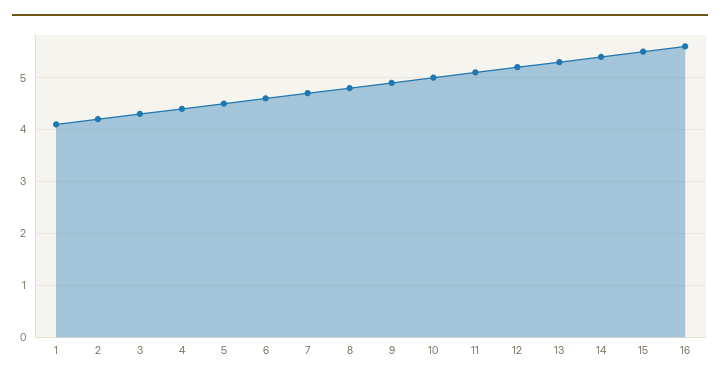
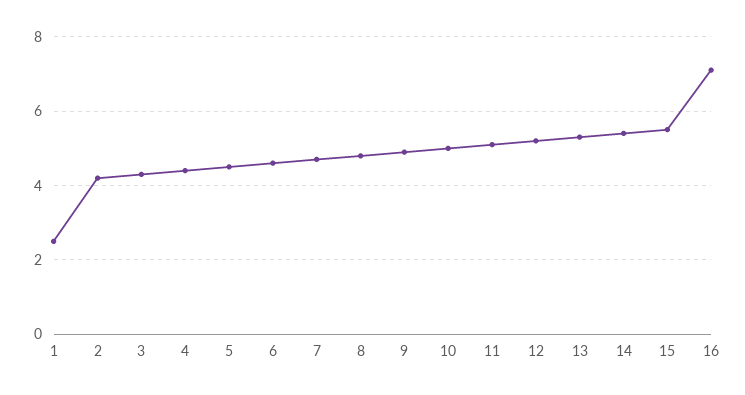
  {
-   "1": 4,
+   "1": 2.5,
    "2": 4,
    "3": 4.5,
    "4": 4.5,
    "5": 4.5,
    "6": 4.5,
    "7": 4.5,
    "8": 5,
    "9": 5,
    "10": 5,
    "11": 5,
    "12": 5,
    "13": 5.5,
    "14": 5.5,
    "15": 5.5,
-   "16": 5.5
+   "16": 7
  }

